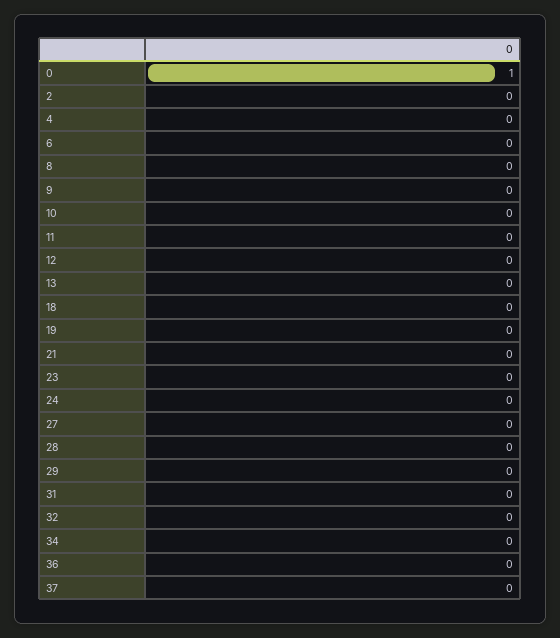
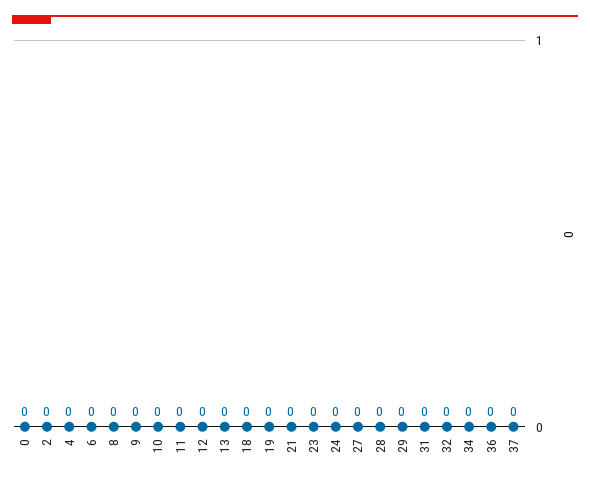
  {
-   "0": 1,
+   "0": 0,
    "2": 0,
    "4": 0,
    "6": 0,
    "8": 0,
    "9": 0,
    "10": 0,
    "11": 0,
    "12": 0,
    "13": 0,
    "18": 0,
    "19": 0,
    "21": 0,
    "23": 0,
    "24": 0,
    "27": 0,
    "28": 0,
    "29": 0,
    "31": 0,
    "32": 0,
    "34": 0,
    "36": 0,
    "37": 0
  }

